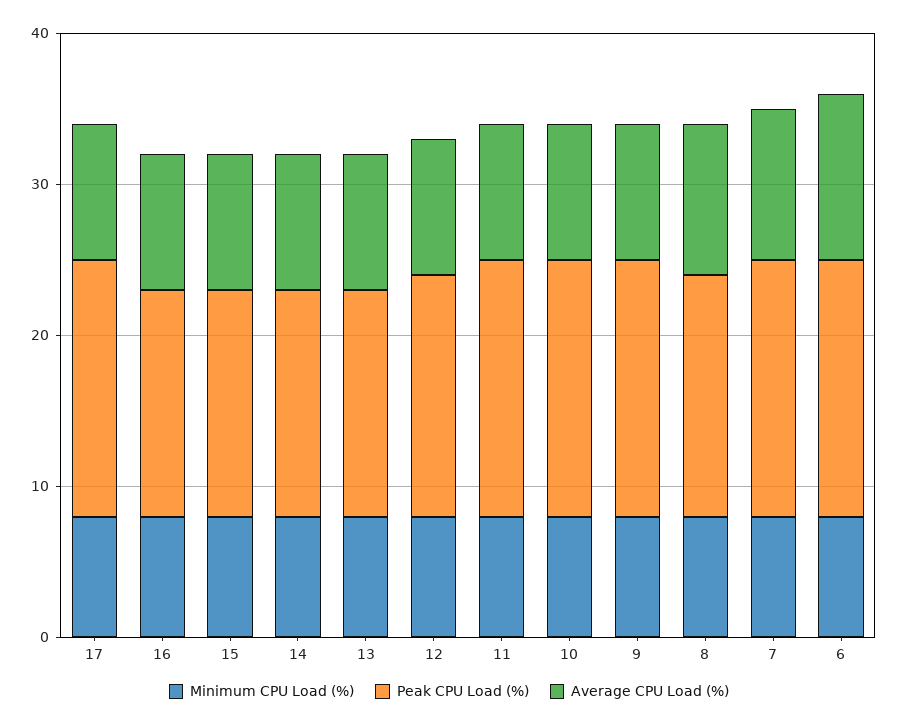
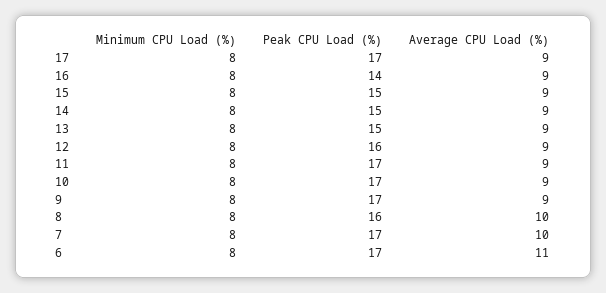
  {
    "Minimum CPU Load (%)": {
      "17": 8,
      "16": 8,
      "15": 8,
      "14": 8,
      "13": 8,
      "12": 8,
      "11": 8,
      "10": 8,
      "9": 8,
      "8": 8,
      "7": 8,
      "6": 8
    },
    "Peak CPU Load (%)": {
      "17": 17,
-     "16": 15,
+     "16": 14,
      "15": 15,
      "14": 15,
      "13": 15,
      "12": 16,
      "11": 17,
      "10": 17,
      "9": 17,
      "8": 16,
      "7": 17,
      "6": 17
    },
    "Average CPU Load (%)": {
      "17": 9,
      "16": 9,
      "15": 9,
      "14": 9,
      "13": 9,
      "12": 9,
      "11": 9,
      "10": 9,
      "9": 9,
      "8": 10,
      "7": 10,
      "6": 11
    }
  }

